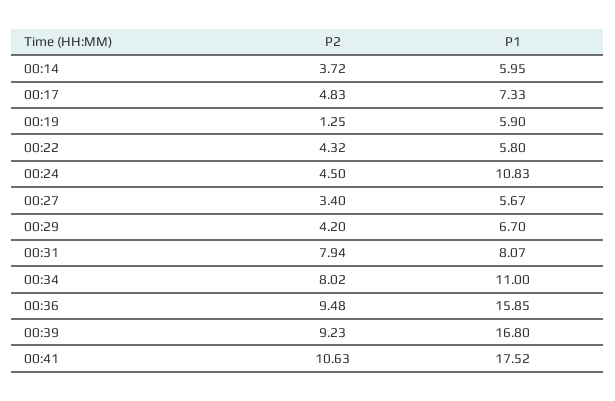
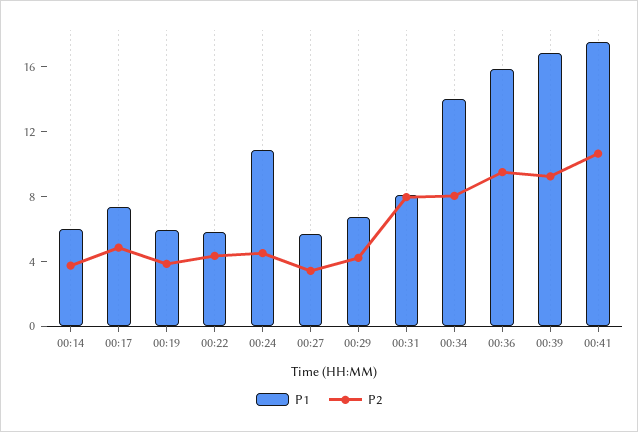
  {
    "P2": {
      "00:14": 3.72,
      "00:17": 4.83,
-     "00:19": 1.25,
+     "00:19": 4,
      "00:22": 4.32,
      "00:24": 4.5,
      "00:27": 3.4,
      "00:29": 4.2,
      "00:31": 7.94,
      "00:34": 8.02,
      "00:36": 9.48,
      "00:39": 9.23,
      "00:41": 10.63
    },
    "P1": {
      "00:14": 5.95,
      "00:17": 7.33,
      "00:19": 5.9,
      "00:22": 5.8,
      "00:24": 10.83,
      "00:27": 5.67,
      "00:29": 6.7,
      "00:31": 8.07,
-     "00:34": 11,
+     "00:34": 14,
      "00:36": 15.85,
      "00:39": 16.8,
      "00:41": 17.52
    }
  }

